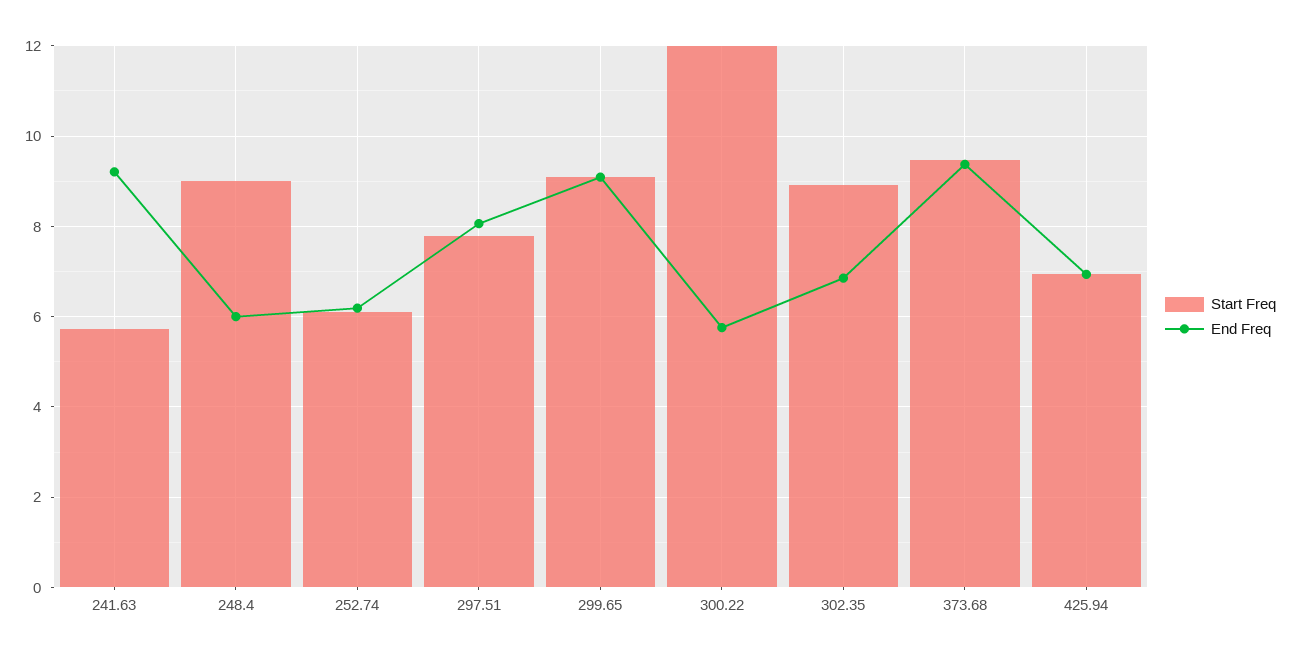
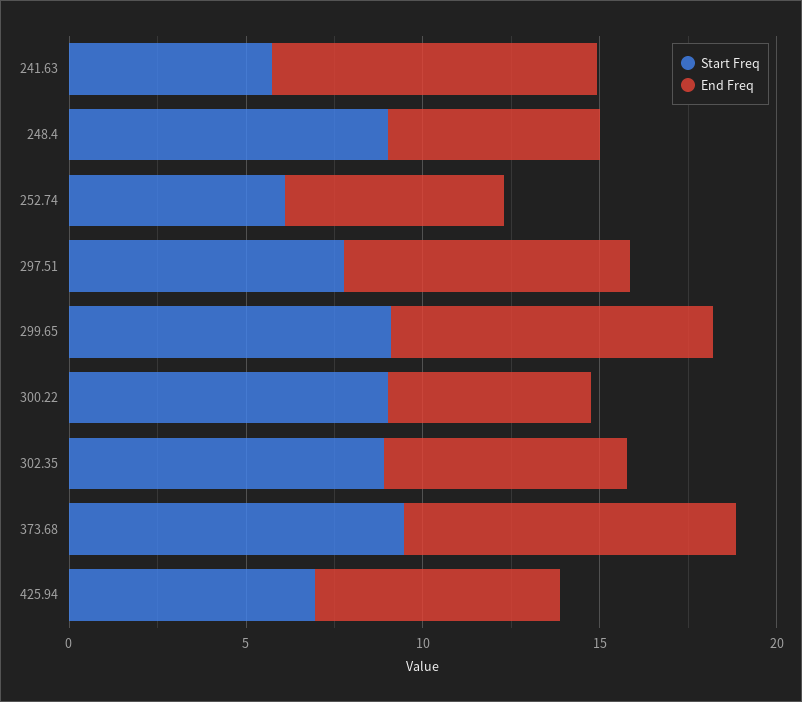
  {
    "Start Freq": {
      "241.63": 5.8,
      "248.4": 9,
      "252.74": 6,
      "297.51": 7.8,
      "299.65": 9,
-     "300.22": 12,
+     "300.22": 9,
      "302.35": 9,
      "373.68": 9.4,
      "425.94": 7
    },
    "End Freq": {
      "241.63": 9.2,
      "248.4": 6,
      "252.74": 6.2,
      "297.51": 8,
      "299.65": 9,
      "300.22": 5.8,
      "302.35": 6.8,
      "373.68": 9.4,
      "425.94": 7
    }
  }

